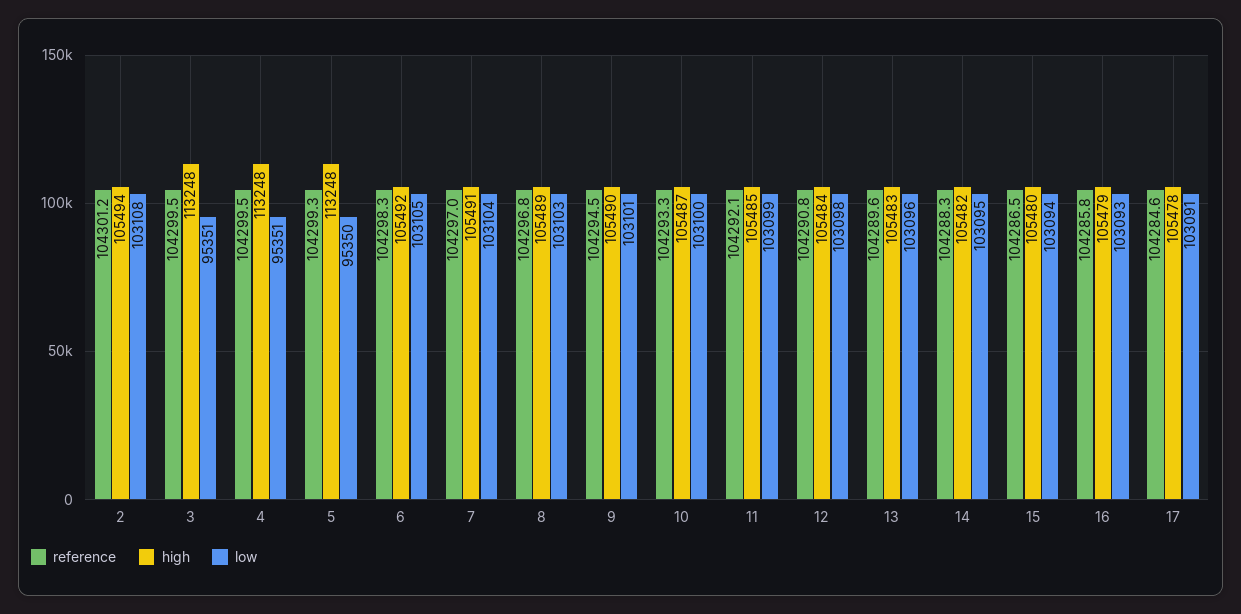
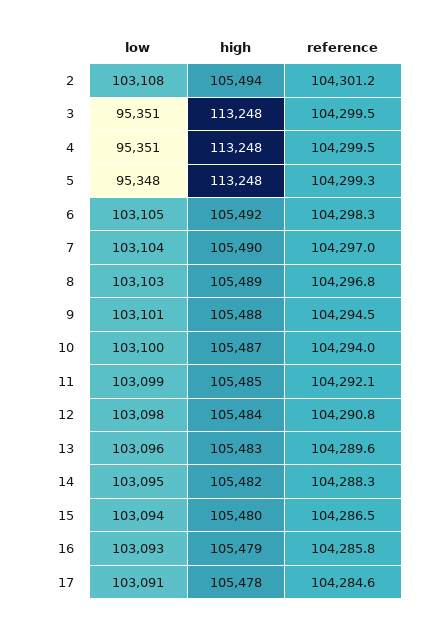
  {
    "reference": {
      "2": 104301.2,
      "3": 104299.5,
      "4": 104299.5,
      "5": 104299.3,
      "6": 104298.3,
      "7": 104297,
      "8": 104296.8,
      "9": 104294.5,
-     "10": 104293.3,
+     "10": 104294,
      "11": 104292.1,
      "12": 104290.8,
      "13": 104289.6,
      "14": 104288.3,
      "15": 104286.5,
      "16": 104285.8,
      "17": 104284.6
    },
    "high": {
      "2": 105494,
      "3": 113248,
      "4": 113248,
      "5": 113248,
      "6": 105492,
-     "7": 105491,
+     "7": 105490,
      "8": 105489,
-     "9": 105490,
+     "9": 105488,
      "10": 105487,
      "11": 105485,
      "12": 105484,
      "13": 105483,
      "14": 105482,
      "15": 105480,
      "16": 105479,
      "17": 105478
    },
    "low": {
      "2": 103108,
      "3": 95351,
      "4": 95351,
-     "5": 95350,
+     "5": 95348,
      "6": 103105,
      "7": 103104,
      "8": 103103,
      "9": 103101,
      "10": 103100,
      "11": 103099,
      "12": 103098,
      "13": 103096,
      "14": 103095,
      "15": 103094,
      "16": 103093,
      "17": 103091
    }
  }

